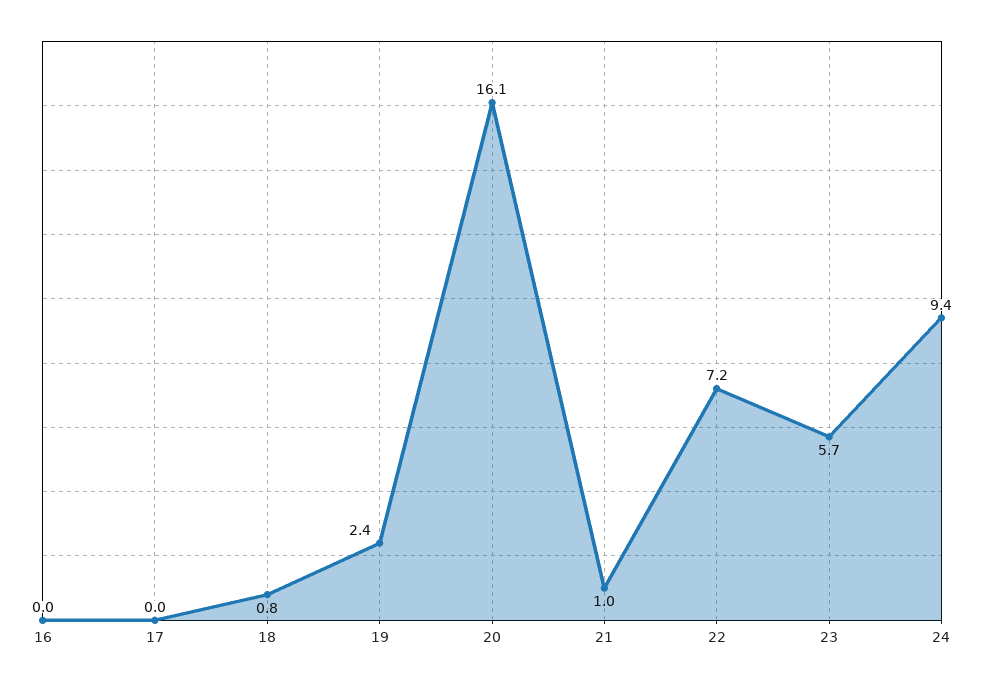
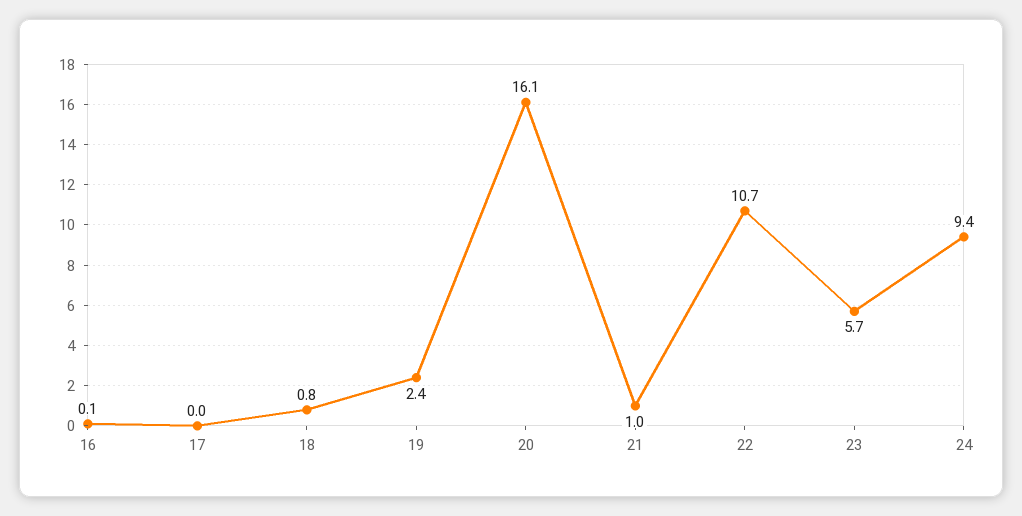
  {
-   "16": 0,
+   "16": 0.1,
    "17": 0,
    "18": 0.8,
    "19": 2.4,
    "20": 16.1,
    "21": 1,
-   "22": 7.2,
+   "22": 10.7,
    "23": 5.7,
    "24": 9.4
  }

